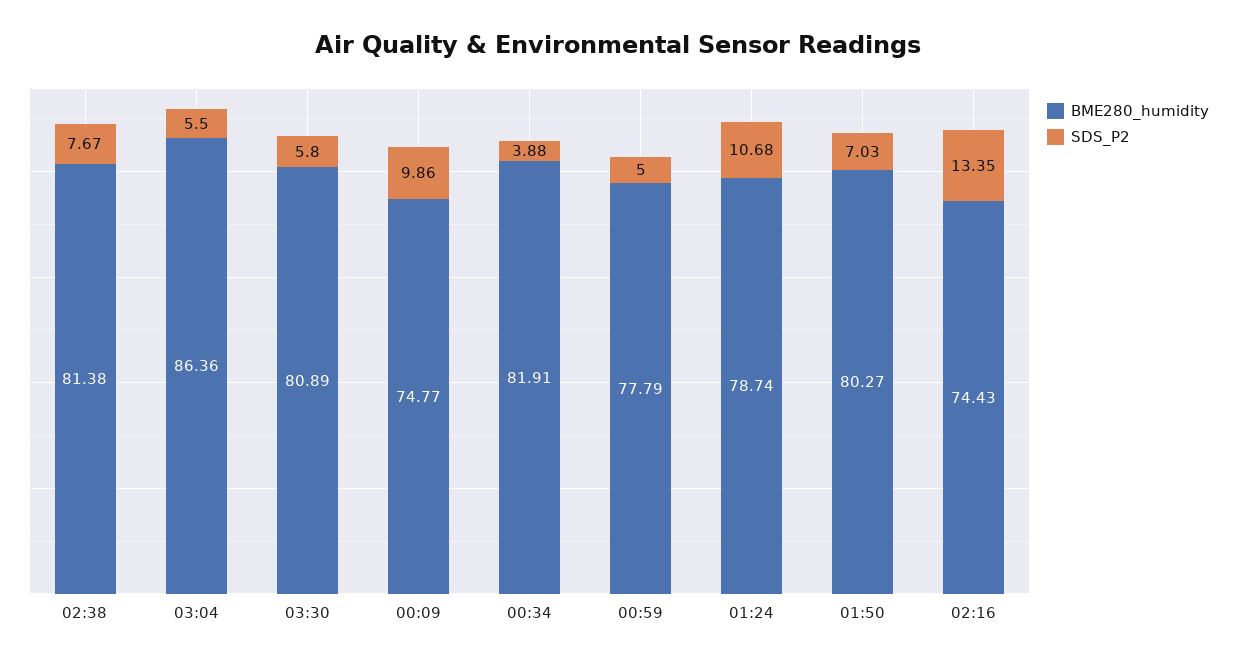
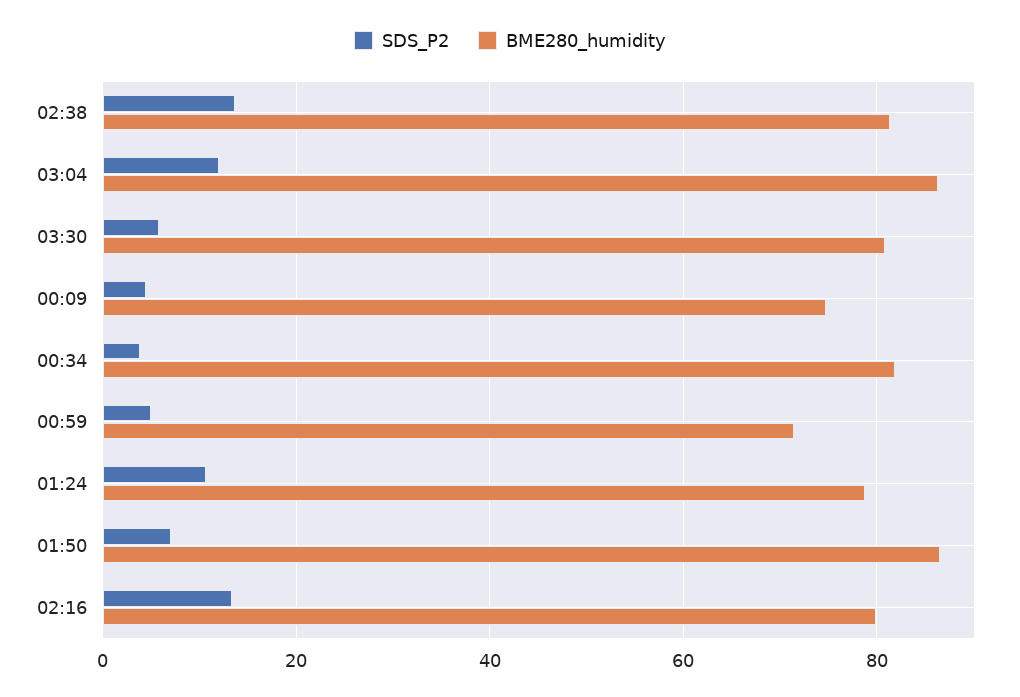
  {
    "BME280_humidity": {
      "02:38": 81.38,
      "03:04": 86.36,
      "03:30": 80.89,
      "00:09": 74.77,
      "00:34": 81.91,
-     "00:59": 77.79,
+     "00:59": 72,
      "01:24": 78.74,
-     "01:50": 80.27,
+     "01:50": 86,
-     "02:16": 74.43
+     "02:16": 80
    },
    "SDS_P2": {
-     "02:38": 7.67,
+     "02:38": 14,
-     "03:04": 5.5,
+     "03:04": 12,
      "03:30": 5.8,
-     "00:09": 9.86,
+     "00:09": 4,
      "00:34": 3.88,
      "00:59": 5,
      "01:24": 10.68,
      "01:50": 7.03,
      "02:16": 13.35
    }
  }

